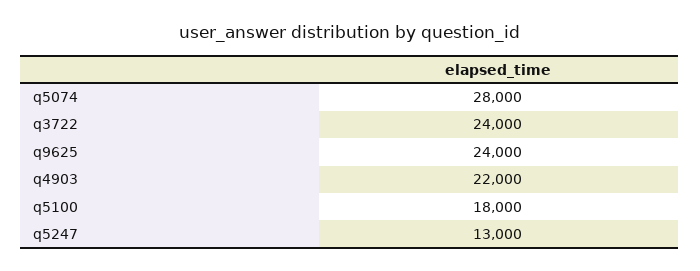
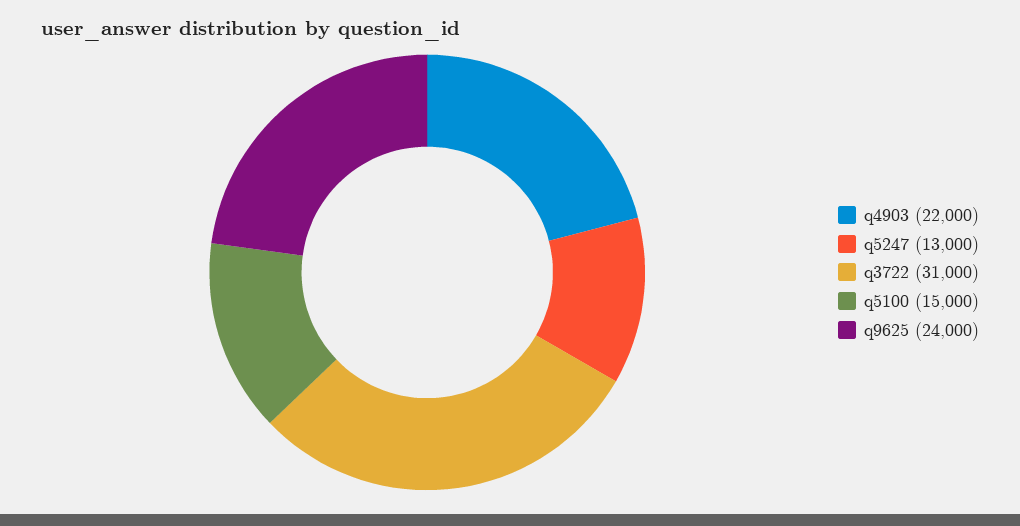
  {
-   "q5074": 28000,
-   "q3722": 24000,
+   "q3722": 31000,
    "q9625": 24000,
    "q4903": 22000,
-   "q5100": 18000,
+   "q5100": 15000,
    "q5247": 13000
  }

